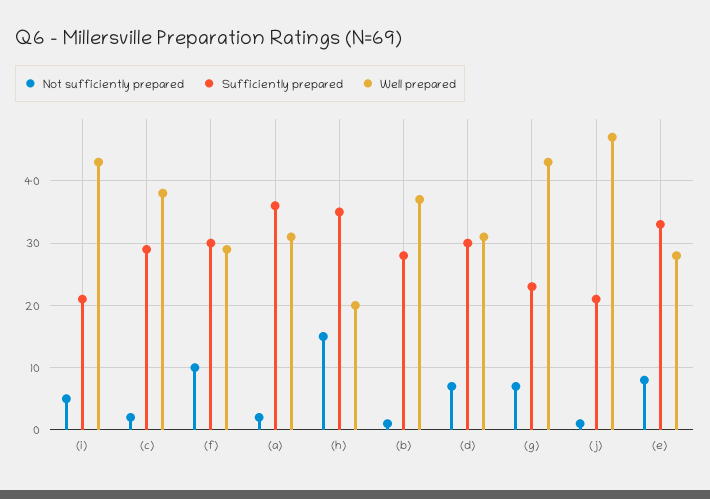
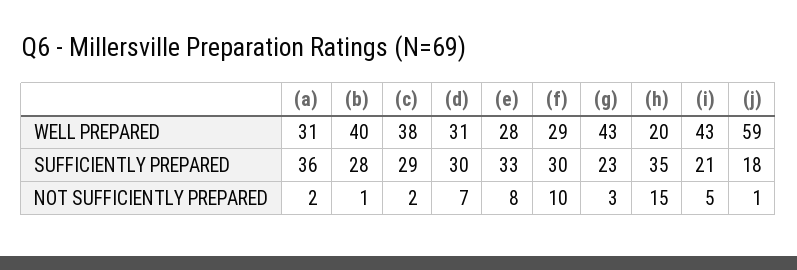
  {
    "Not sufficiently prepared": {
      "(i)": 5,
      "(c)": 2,
      "(f)": 10,
      "(a)": 2,
      "(h)": 15,
      "(b)": 1,
      "(d)": 7,
-     "(g)": 7,
+     "(g)": 3,
      "(j)": 1,
      "(e)": 8
    },
    "Sufficiently prepared": {
      "(i)": 21,
      "(c)": 29,
      "(f)": 30,
      "(a)": 36,
      "(h)": 35,
      "(b)": 28,
      "(d)": 30,
      "(g)": 23,
-     "(j)": 21,
+     "(j)": 18,
      "(e)": 33
    },
    "Well prepared": {
      "(i)": 43,
      "(c)": 38,
      "(f)": 29,
      "(a)": 31,
      "(h)": 20,
-     "(b)": 37,
+     "(b)": 40,
      "(d)": 31,
      "(g)": 43,
-     "(j)": 47,
+     "(j)": 59,
      "(e)": 28
    }
  }

